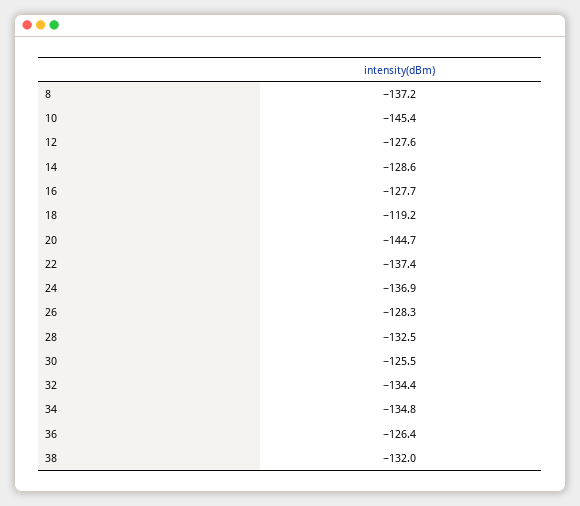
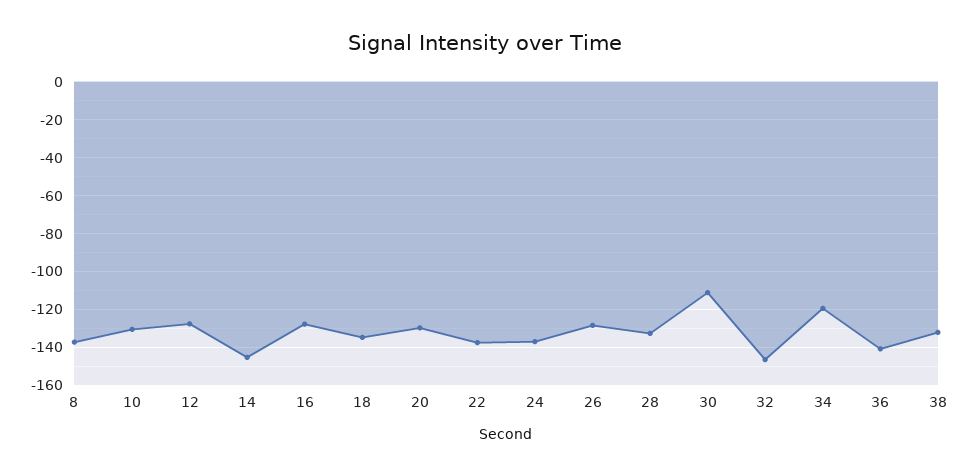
  {
    "8": -137.2,
-   "10": -145.4,
+   "10": -130,
    "12": -127.6,
-   "14": -128.6,
+   "14": -145,
    "16": -127.7,
-   "18": -119.2,
+   "18": -135,
-   "20": -144.7,
+   "20": -130,
    "22": -137.4,
    "24": -136.9,
    "26": -128.3,
    "28": -132.5,
-   "30": -125.5,
+   "30": -110,
-   "32": -134.4,
+   "32": -145,
-   "34": -134.8,
+   "34": -120,
-   "36": -126.4,
+   "36": -140,
    "38": -132
  }

